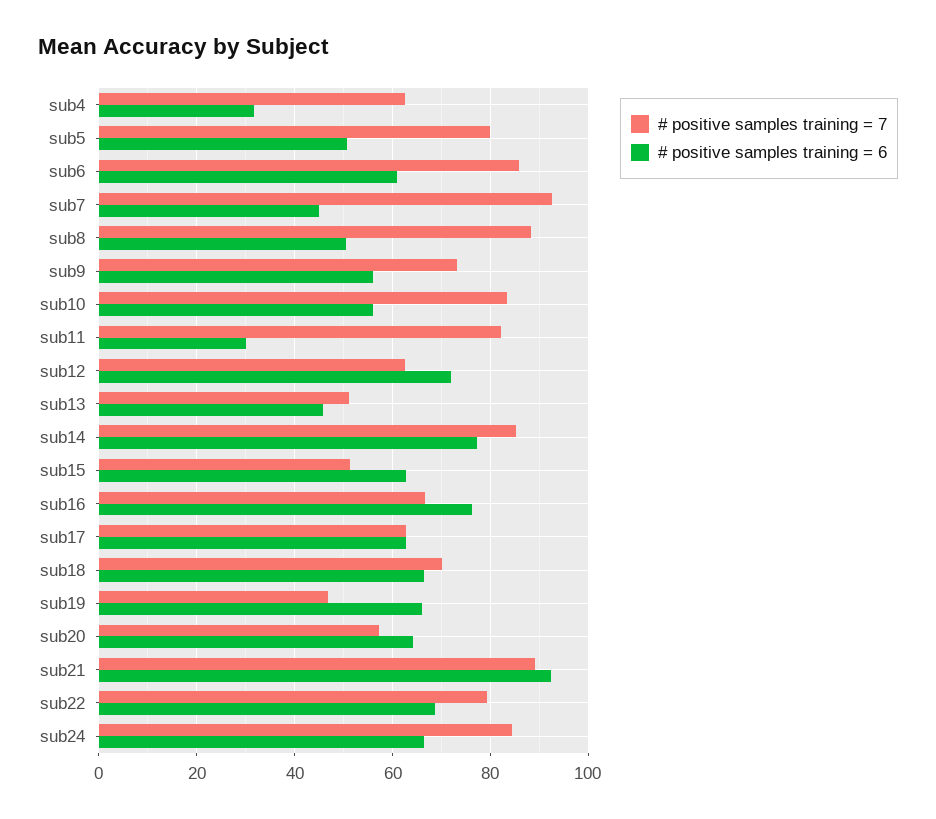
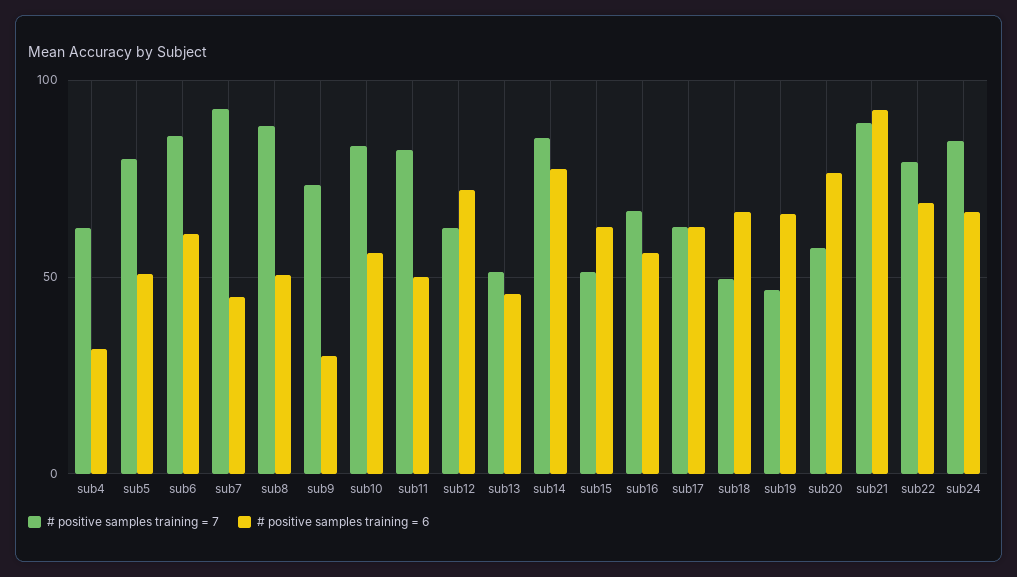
  {
    "# positive samples training = 7": {
      "sub4": 62,
      "sub5": 80,
      "sub6": 86,
      "sub7": 92,
      "sub8": 88,
      "sub9": 74,
      "sub10": 84,
      "sub11": 82,
      "sub12": 62,
      "sub13": 52,
      "sub14": 86,
      "sub15": 52,
      "sub16": 66,
      "sub17": 62,
-     "sub18": 70,
+     "sub18": 50,
      "sub19": 46,
      "sub20": 58,
      "sub21": 90,
      "sub22": 80,
      "sub24": 84
    },
    "# positive samples training = 6": {
      "sub4": 32,
      "sub5": 50,
      "sub6": 62,
      "sub7": 46,
      "sub8": 50,
-     "sub9": 56,
+     "sub9": 30,
      "sub10": 56,
-     "sub11": 30,
+     "sub11": 50,
      "sub12": 72,
      "sub13": 46,
      "sub14": 78,
      "sub15": 62,
-     "sub16": 76,
+     "sub16": 55,
      "sub17": 62,
      "sub18": 66,
      "sub19": 66,
-     "sub20": 64,
+     "sub20": 75,
      "sub21": 92,
      "sub22": 68,
      "sub24": 66
    }
  }

